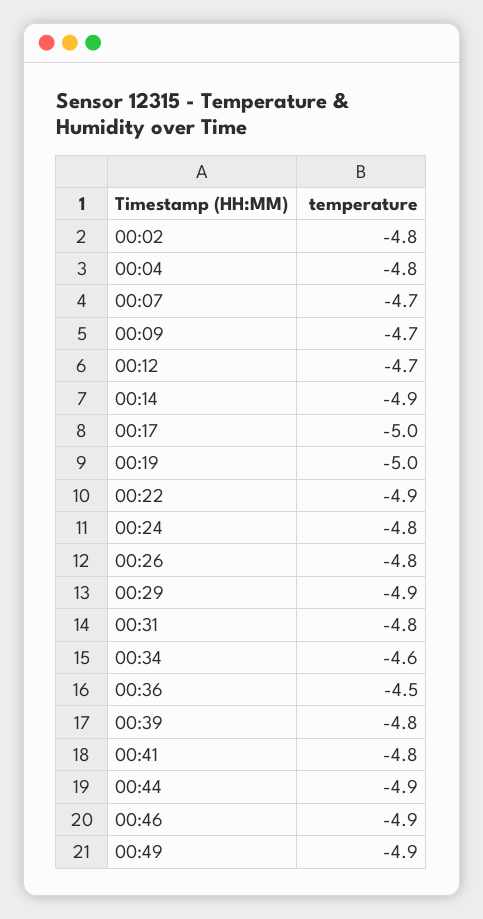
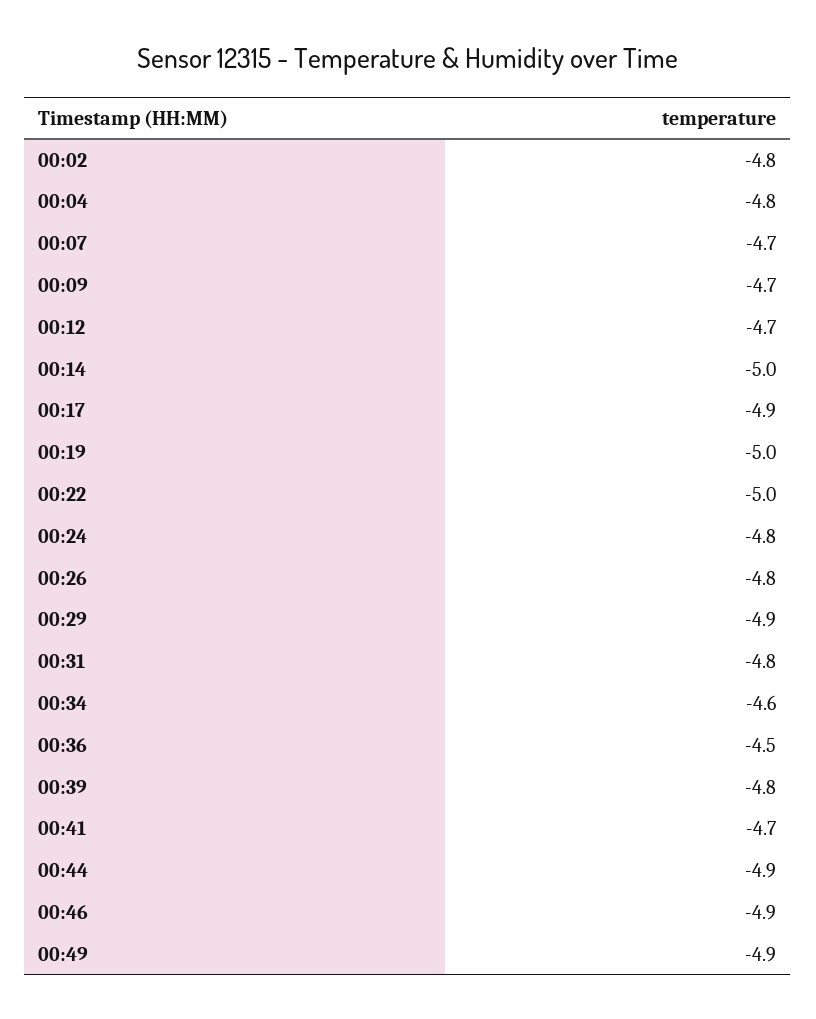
  {
    "00:02": -4.8,
    "00:04": -4.8,
    "00:07": -4.7,
    "00:09": -4.7,
    "00:12": -4.7,
-   "00:14": -4.9,
+   "00:14": -5,
-   "00:17": -5,
+   "00:17": -4.9,
    "00:19": -5,
-   "00:22": -4.9,
+   "00:22": -5,
    "00:24": -4.8,
    "00:26": -4.8,
    "00:29": -4.9,
    "00:31": -4.8,
    "00:34": -4.6,
    "00:36": -4.5,
    "00:39": -4.8,
-   "00:41": -4.8,
+   "00:41": -4.7,
    "00:44": -4.9,
    "00:46": -4.9,
    "00:49": -4.9
  }

